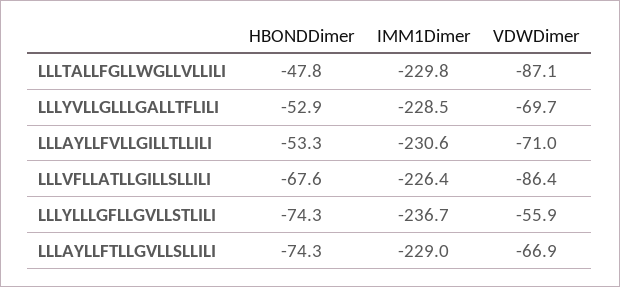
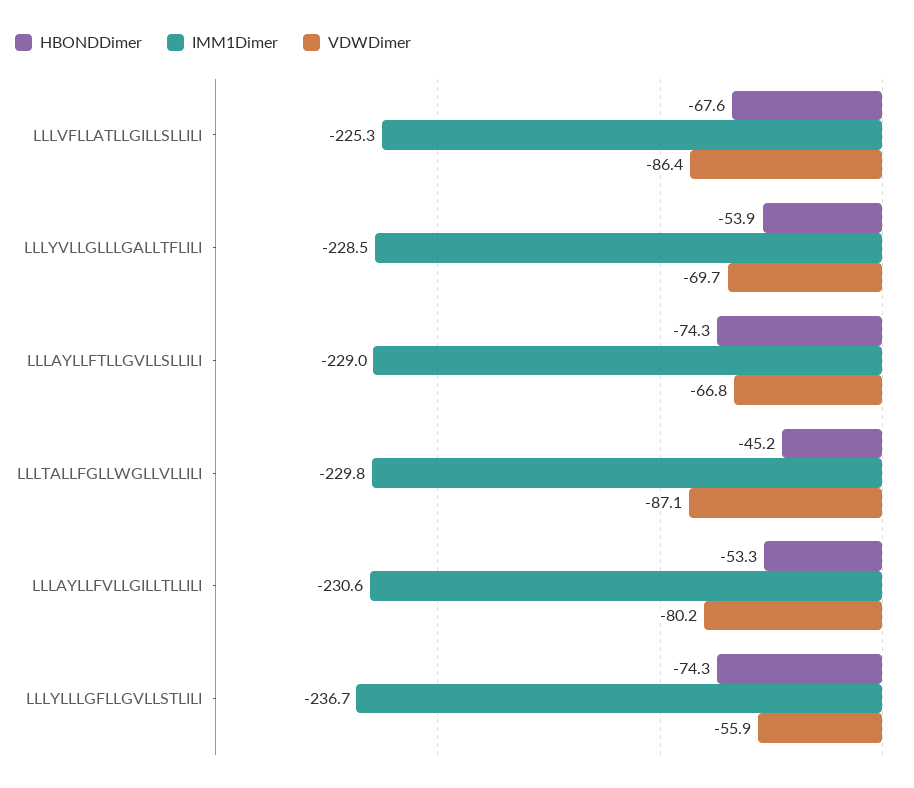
  {
    "HBONDDimer": {
-     "LLLTALLFGLLWGLLVLLILI": -47.8,
+     "LLLTALLFGLLWGLLVLLILI": -45.2,
-     "LLLYVLLGLLLGALLTFLILI": -52.9,
+     "LLLYVLLGLLLGALLTFLILI": -53.9,
      "LLLAYLLFVLLGILLTLLILI": -53.3,
      "LLLVFLLATLLGILLSLLILI": -67.6,
      "LLLYLLLGFLLGVLLSTLILI": -74.3,
      "LLLAYLLFTLLGVLLSLLILI": -74.3
    },
    "IMM1Dimer": {
      "LLLTALLFGLLWGLLVLLILI": -229.8,
      "LLLYVLLGLLLGALLTFLILI": -228.5,
      "LLLAYLLFVLLGILLTLLILI": -230.6,
-     "LLLVFLLATLLGILLSLLILI": -226.4,
+     "LLLVFLLATLLGILLSLLILI": -225.3,
      "LLLYLLLGFLLGVLLSTLILI": -236.7,
      "LLLAYLLFTLLGVLLSLLILI": -229
    },
    "VDWDimer": {
      "LLLTALLFGLLWGLLVLLILI": -87.1,
      "LLLYVLLGLLLGALLTFLILI": -69.7,
-     "LLLAYLLFVLLGILLTLLILI": -71,
+     "LLLAYLLFVLLGILLTLLILI": -80.2,
      "LLLVFLLATLLGILLSLLILI": -86.4,
      "LLLYLLLGFLLGVLLSTLILI": -55.9,
-     "LLLAYLLFTLLGVLLSLLILI": -66.9
+     "LLLAYLLFTLLGVLLSLLILI": -66.8
    }
  }

